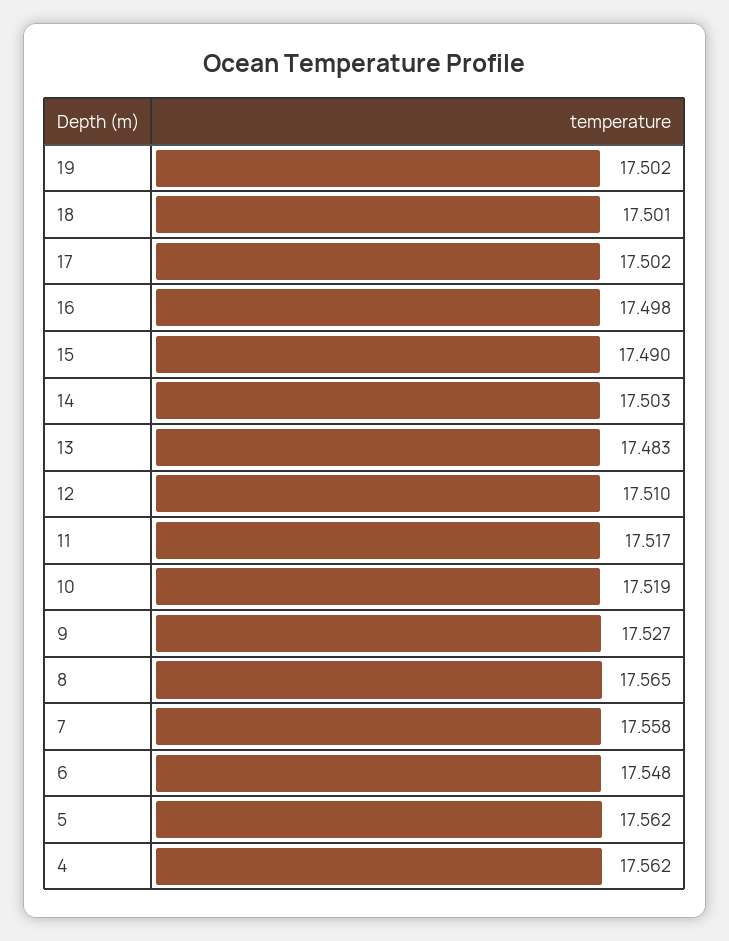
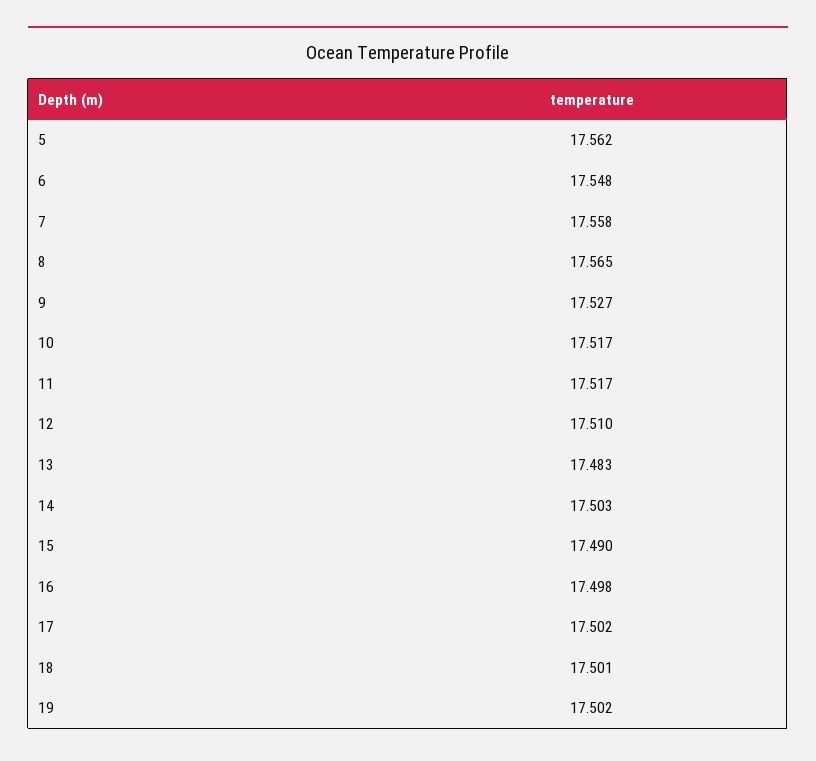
  {
    "19": 17.502,
    "18": 17.501,
    "17": 17.502,
    "16": 17.498,
    "15": 17.49,
    "14": 17.503,
    "13": 17.483,
    "12": 17.51,
    "11": 17.517,
-   "10": 17.519,
+   "10": 17.517,
    "9": 17.527,
    "8": 17.565,
    "7": 17.558,
    "6": 17.548,
-   "5": 17.562,
+   "5": 17.562
-   "4": 17.562
  }

